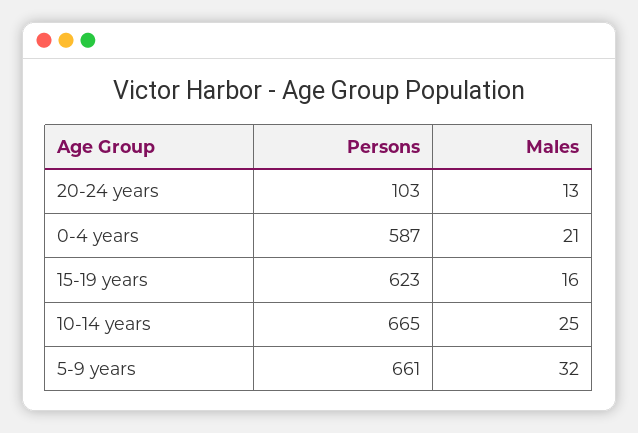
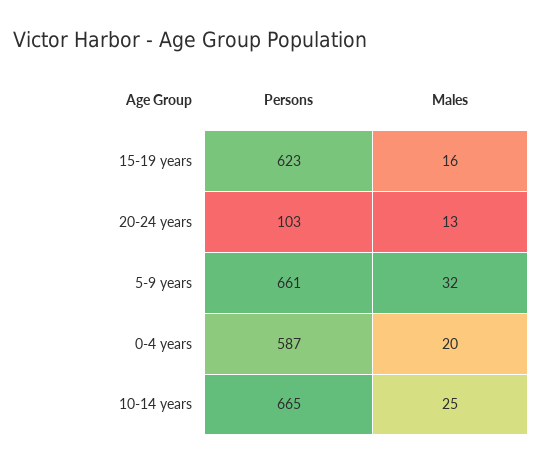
  {
    "Persons": {
      "20-24 years": 103,
      "0-4 years": 587,
      "15-19 years": 623,
      "10-14 years": 665,
      "5-9 years": 661
    },
    "Males": {
      "20-24 years": 13,
-     "0-4 years": 21,
+     "0-4 years": 20,
      "15-19 years": 16,
      "10-14 years": 25,
      "5-9 years": 32
    }
  }

